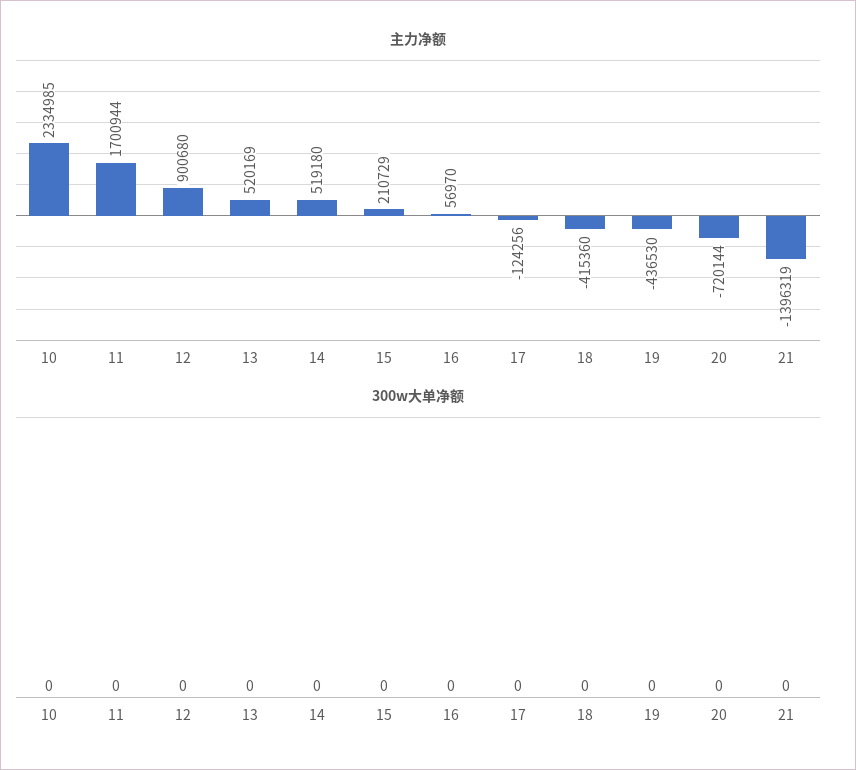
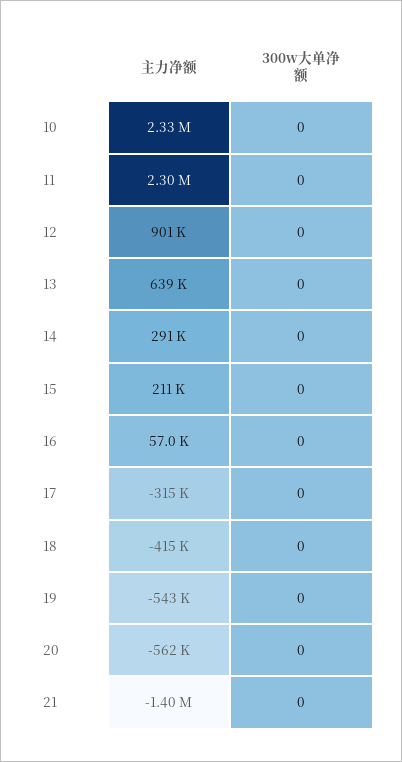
  {
    "主力净额": {
      "10": 2334985,
-     "11": 1700944,
+     "11": 2300000,
      "12": 900680,
-     "13": 520169,
+     "13": 639000,
-     "14": 519180,
+     "14": 291000,
      "15": 210729,
      "16": 56970,
-     "17": -124256,
+     "17": -315000,
      "18": -415360,
-     "19": -436530,
+     "19": -543000,
-     "20": -720144,
+     "20": -562000,
      "21": -1396319
    },
    "300w大单净额": {
      "10": 0,
      "11": 0,
      "12": 0,
      "13": 0,
      "14": 0,
      "15": 0,
      "16": 0,
      "17": 0,
      "18": 0,
      "19": 0,
      "20": 0,
      "21": 0
    }
  }

